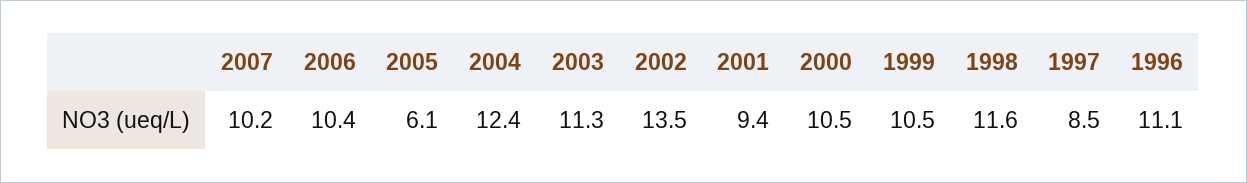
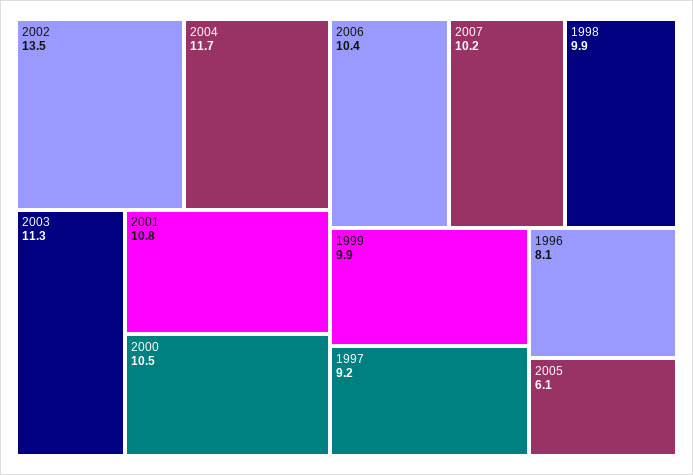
  {
    "2007": 10.2,
    "2006": 10.4,
    "2005": 6.1,
-   "2004": 12.4,
+   "2004": 11.7,
    "2003": 11.3,
    "2002": 13.5,
-   "2001": 9.4,
+   "2001": 10.8,
    "2000": 10.5,
-   "1999": 10.5,
+   "1999": 9.9,
-   "1998": 11.6,
+   "1998": 9.9,
-   "1997": 8.5,
+   "1997": 9.2,
-   "1996": 11.1
+   "1996": 8.1
  }

